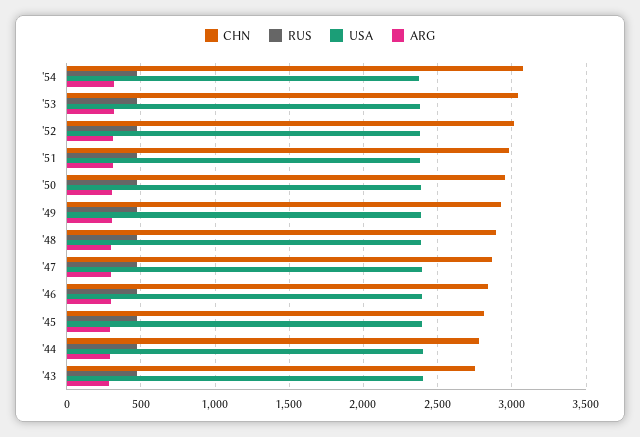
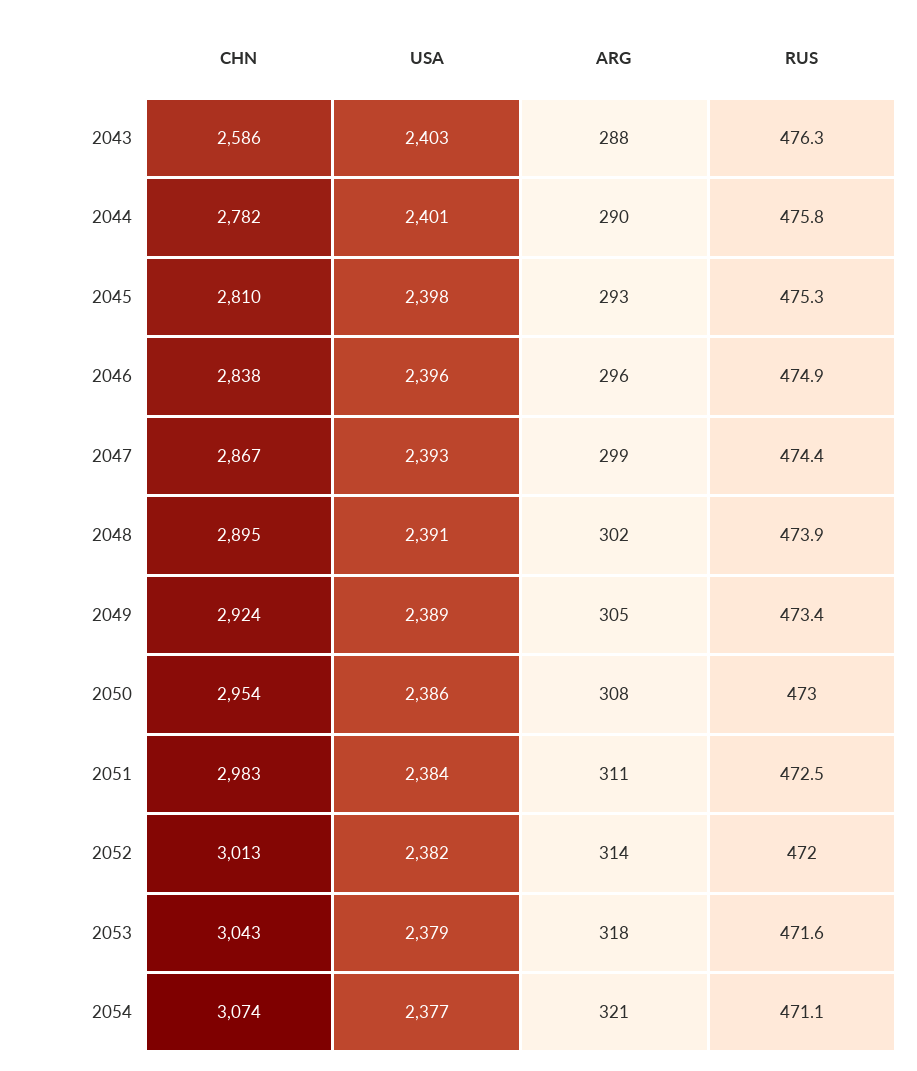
  {
    "CHN": {
      "'54": 3074,
      "'53": 3043,
      "'52": 3013,
      "'51": 2983,
      "'50": 2954,
      "'49": 2924,
      "'48": 2895,
      "'47": 2867,
      "'46": 2838,
      "'45": 2810,
      "'44": 2782,
-     "'43": 2750
+     "'43": 2586
    },
    "RUS": {
      "'54": 471.1,
      "'53": 471.6,
      "'52": 472,
      "'51": 472.5,
      "'50": 473,
      "'49": 473.4,
      "'48": 473.9,
      "'47": 474.4,
      "'46": 474.9,
      "'45": 475.3,
      "'44": 475.8,
      "'43": 476.3
    },
    "USA": {
      "'54": 2377,
      "'53": 2379,
      "'52": 2382,
      "'51": 2384,
      "'50": 2386,
      "'49": 2389,
      "'48": 2391,
      "'47": 2393,
      "'46": 2396,
      "'45": 2398,
      "'44": 2401,
      "'43": 2403
    },
    "ARG": {
      "'54": 321,
      "'53": 318,
      "'52": 314,
      "'51": 311,
      "'50": 308,
      "'49": 305,
      "'48": 302,
      "'47": 299,
      "'46": 296,
      "'45": 293,
      "'44": 290,
      "'43": 288
    }
  }

